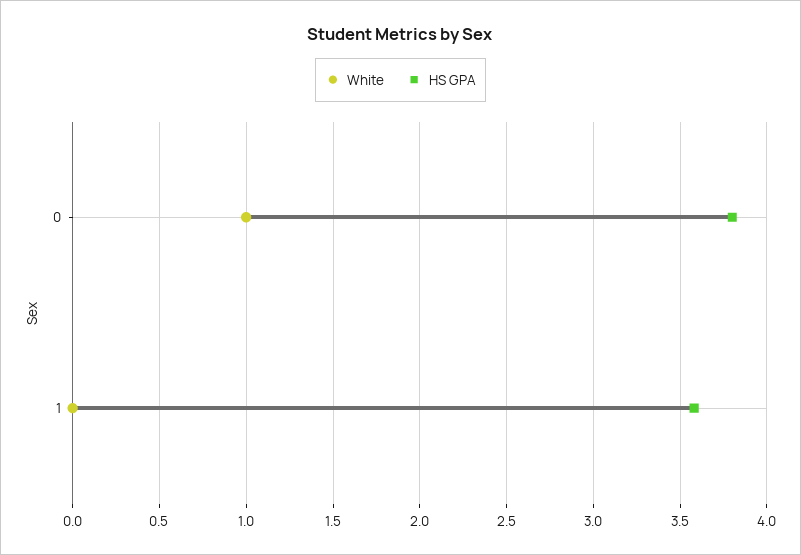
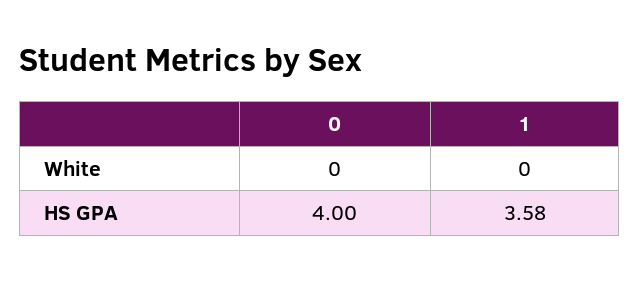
  {
    "White": {
-     "0": 1,
+     "0": 0,
      "1": 0
    },
    "HS GPA": {
-     "0": 3.8,
+     "0": 4,
      "1": 3.58
    }
  }

